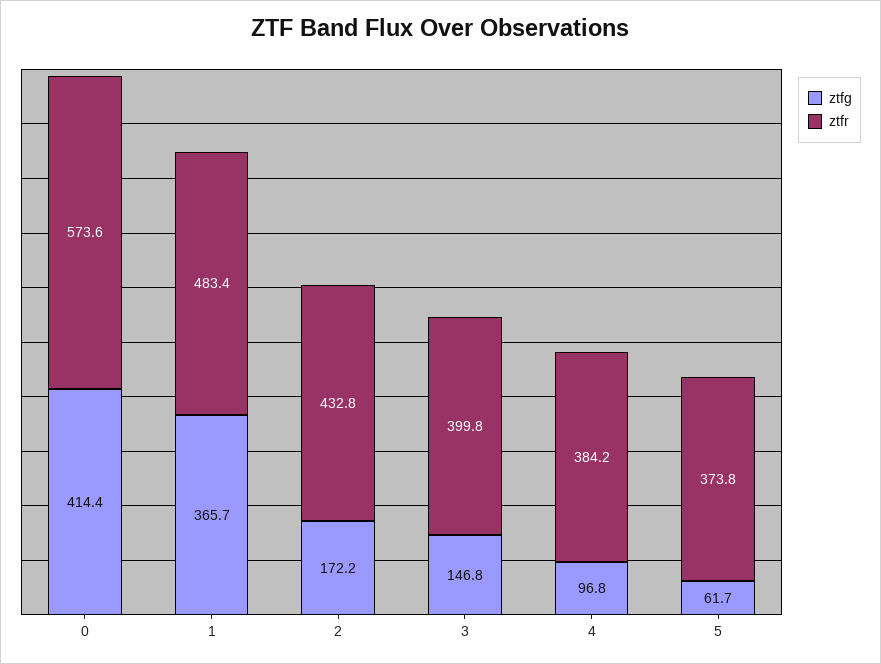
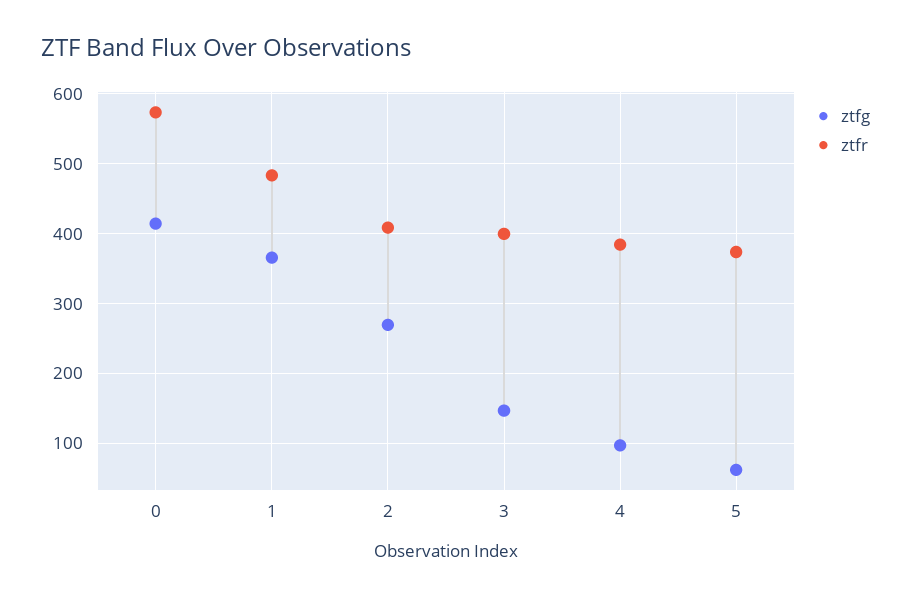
  {
    "ztfg": {
      "0": 414.4,
      "1": 365.7,
-     "2": 172.2,
+     "2": 270,
      "3": 146.8,
      "4": 96.8,
      "5": 61.7
    },
    "ztfr": {
      "0": 573.6,
      "1": 483.4,
-     "2": 432.8,
+     "2": 410,
      "3": 399.8,
      "4": 384.2,
      "5": 373.8
    }
  }

